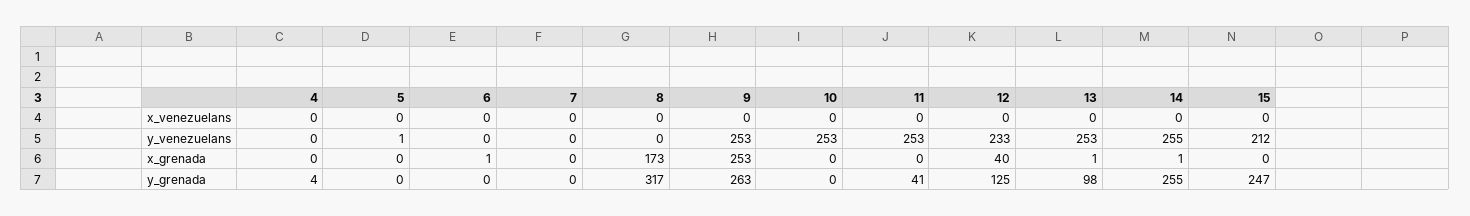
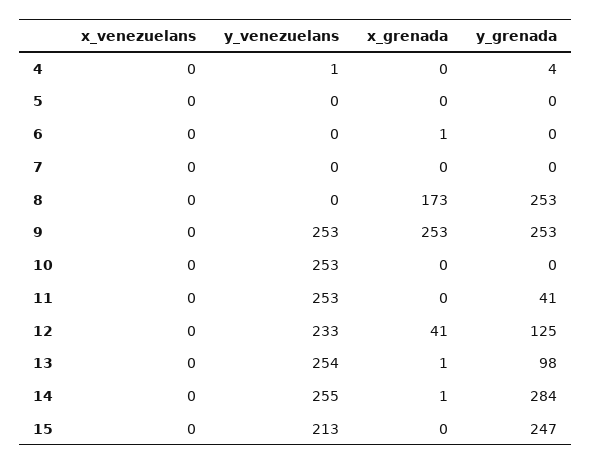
  {
    "4": {
      "x_venezuelans": 0,
-     "y_venezuelans": 0,
+     "y_venezuelans": 1,
      "x_grenada": 0,
      "y_grenada": 4
    },
    "5": {
      "x_venezuelans": 0,
-     "y_venezuelans": 1,
+     "y_venezuelans": 0,
      "x_grenada": 0,
      "y_grenada": 0
    },
    "6": {
      "x_venezuelans": 0,
      "y_venezuelans": 0,
      "x_grenada": 1,
      "y_grenada": 0
    },
    "7": {
      "x_venezuelans": 0,
      "y_venezuelans": 0,
      "x_grenada": 0,
      "y_grenada": 0
    },
    "8": {
      "x_venezuelans": 0,
      "y_venezuelans": 0,
      "x_grenada": 173,
-     "y_grenada": 317
+     "y_grenada": 253
    },
    "9": {
      "x_venezuelans": 0,
      "y_venezuelans": 253,
      "x_grenada": 253,
-     "y_grenada": 263
+     "y_grenada": 253
    },
    "10": {
      "x_venezuelans": 0,
      "y_venezuelans": 253,
      "x_grenada": 0,
      "y_grenada": 0
    },
    "11": {
      "x_venezuelans": 0,
      "y_venezuelans": 253,
      "x_grenada": 0,
      "y_grenada": 41
    },
    "12": {
      "x_venezuelans": 0,
      "y_venezuelans": 233,
-     "x_grenada": 40,
+     "x_grenada": 41,
      "y_grenada": 125
    },
    "13": {
      "x_venezuelans": 0,
-     "y_venezuelans": 253,
+     "y_venezuelans": 254,
      "x_grenada": 1,
      "y_grenada": 98
    },
    "14": {
      "x_venezuelans": 0,
      "y_venezuelans": 255,
      "x_grenada": 1,
-     "y_grenada": 255
+     "y_grenada": 284
    },
    "15": {
      "x_venezuelans": 0,
-     "y_venezuelans": 212,
+     "y_venezuelans": 213,
      "x_grenada": 0,
      "y_grenada": 247
    }
  }

